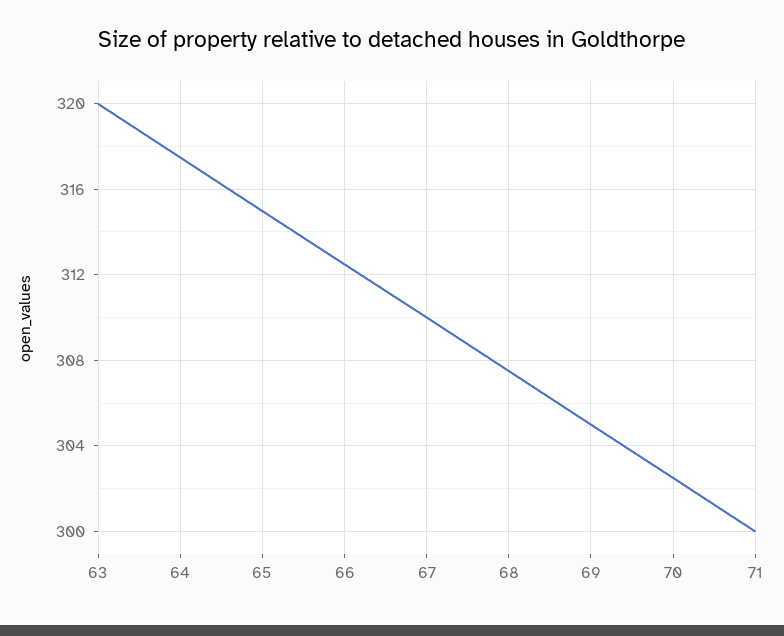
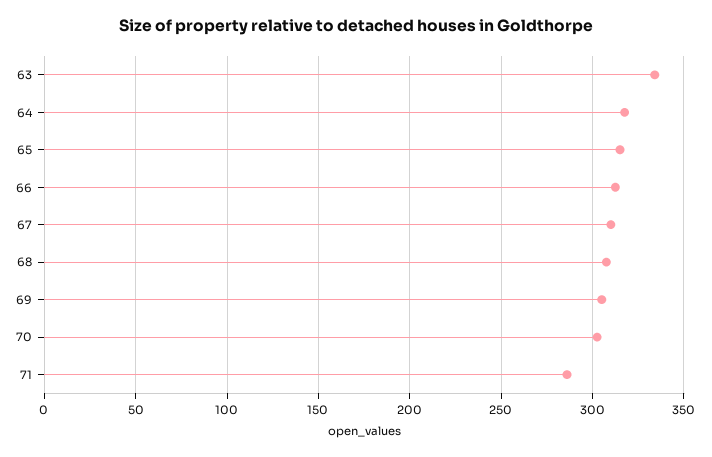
  {
-   "63": 320,
+   "63": 335,
    "64": 317.5,
    "65": 315,
    "66": 312.5,
    "67": 310,
    "68": 307.5,
    "69": 305,
    "70": 302.5,
-   "71": 300
+   "71": 285
  }

